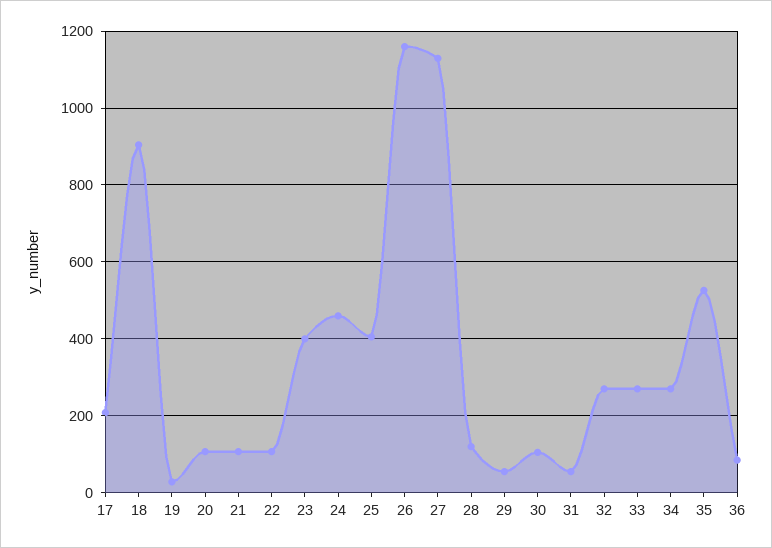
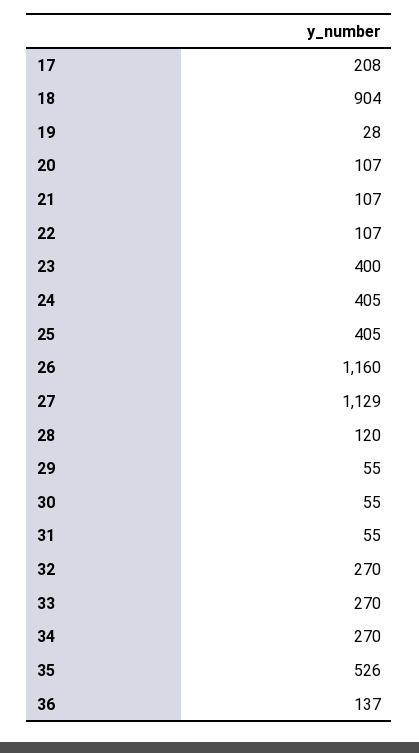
  {
    "17": 208,
    "18": 904,
    "19": 28,
    "20": 107,
    "21": 107,
    "22": 107,
    "23": 400,
-   "24": 460,
+   "24": 405,
    "25": 405,
    "26": 1160,
    "27": 1129,
    "28": 120,
    "29": 55,
-   "30": 100,
+   "30": 55,
    "31": 55,
    "32": 270,
    "33": 270,
    "34": 270,
    "35": 526,
-   "36": 80
+   "36": 137
  }

